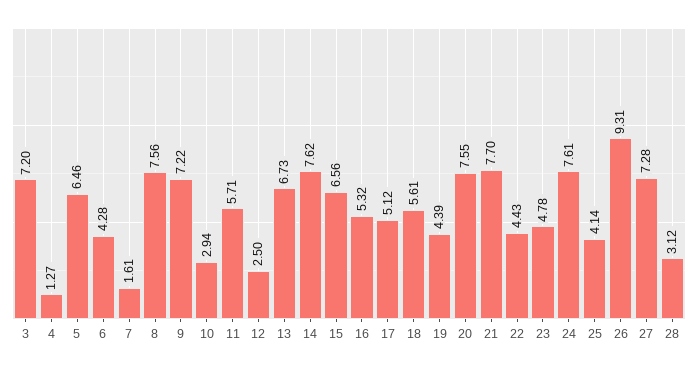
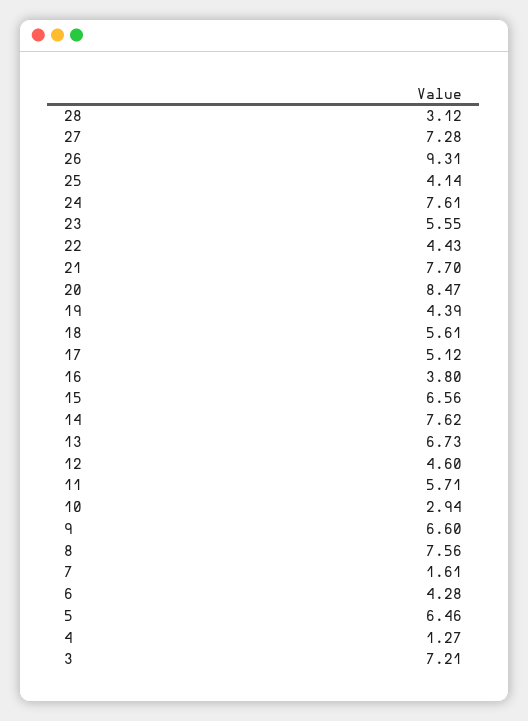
  {
-   "3": 7.2,
+   "3": 7.21,
    "4": 1.27,
    "5": 6.46,
    "6": 4.28,
    "7": 1.61,
    "8": 7.56,
-   "9": 7.22,
+   "9": 6.6,
    "10": 2.94,
    "11": 5.71,
-   "12": 2.5,
+   "12": 4.6,
    "13": 6.73,
    "14": 7.62,
    "15": 6.56,
-   "16": 5.32,
+   "16": 3.8,
    "17": 5.12,
    "18": 5.61,
    "19": 4.39,
-   "20": 7.55,
+   "20": 8.47,
    "21": 7.7,
    "22": 4.43,
-   "23": 4.78,
+   "23": 5.55,
    "24": 7.61,
    "25": 4.14,
    "26": 9.31,
    "27": 7.28,
    "28": 3.12
  }

